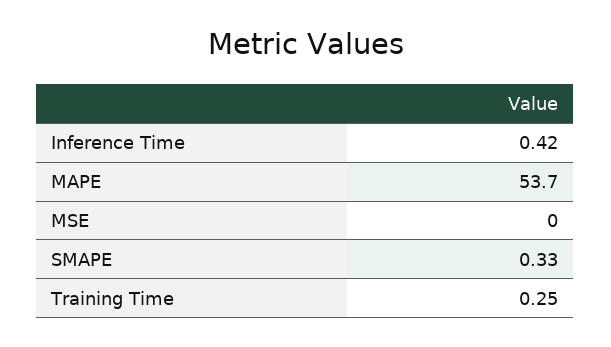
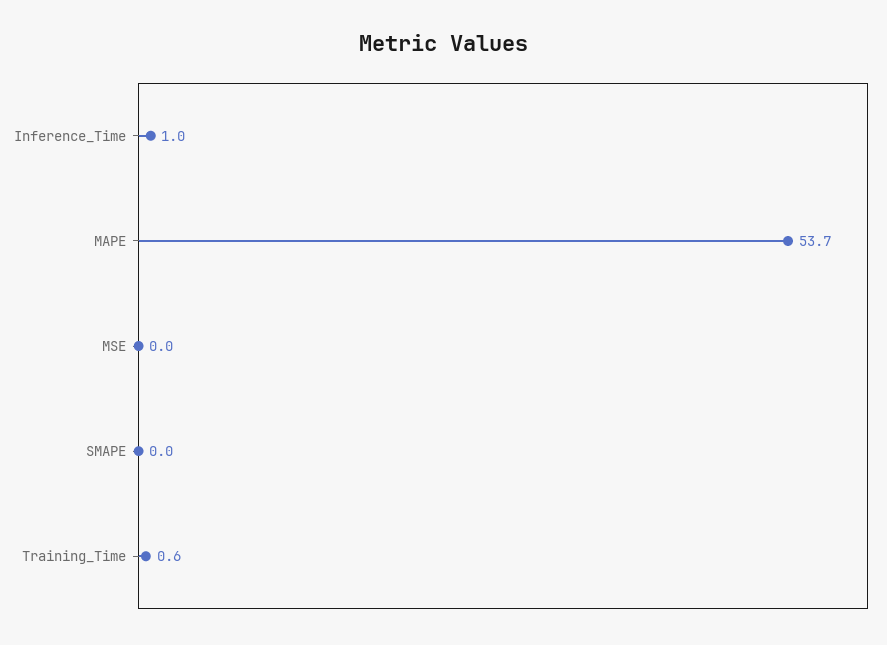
  {
-   "Inference Time": 0.42,
+   "Inference Time": 1,
    "MAPE": 53.7,
    "MSE": 0,
-   "SMAPE": 0.33,
+   "SMAPE": 0,
-   "Training Time": 0.25
+   "Training Time": 0.6
  }

